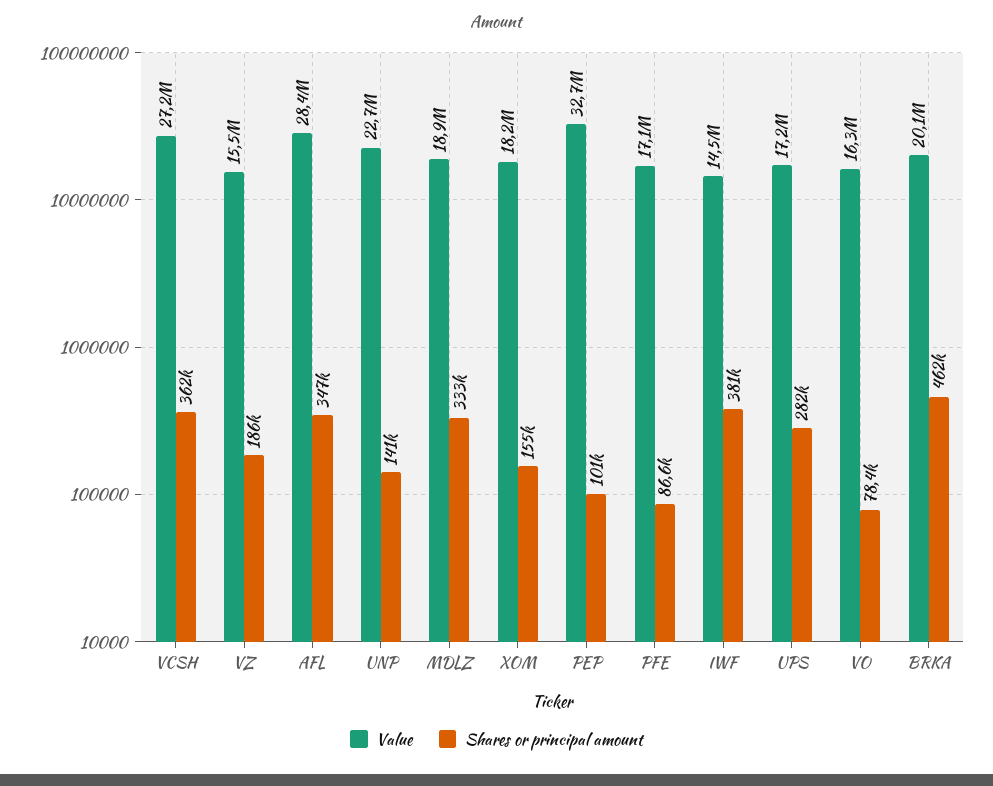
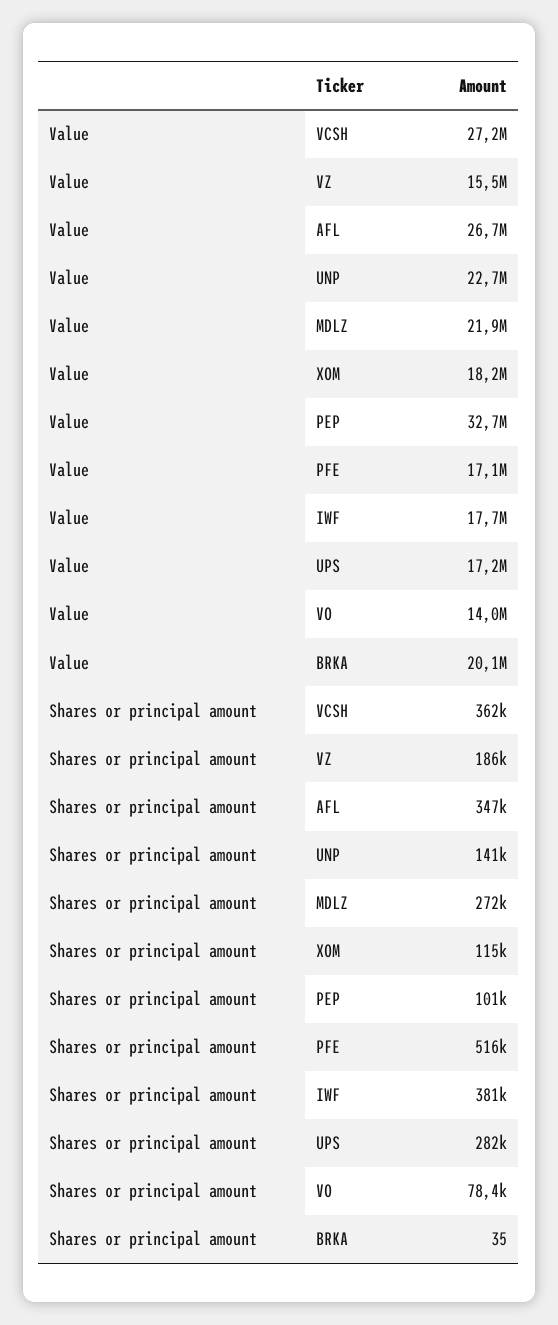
  {
    "Value": {
      "VCSH": 27200000,
      "VZ": 15500000,
-     "AFL": 28400000,
+     "AFL": 26700000,
      "UNP": 22700000,
-     "MDLZ": 18900000,
+     "MDLZ": 21900000,
      "XOM": 18200000,
      "PEP": 32700000,
      "PFE": 17100000,
-     "IWF": 14500000,
+     "IWF": 17700000,
      "UPS": 17200000,
-     "VO": 16300000,
+     "VO": 14000000,
      "BRKA": 20100000
    },
    "Shares or principal amount": {
      "VCSH": 362000,
      "VZ": 186000,
      "AFL": 347000,
      "UNP": 141000,
-     "MDLZ": 333000,
+     "MDLZ": 272000,
-     "XOM": 155000,
+     "XOM": 115000,
      "PEP": 101000,
-     "PFE": 86600,
+     "PFE": 516000,
      "IWF": 381000,
      "UPS": 282000,
      "VO": 78400,
-     "BRKA": 462000
+     "BRKA": 35
    }
  }

